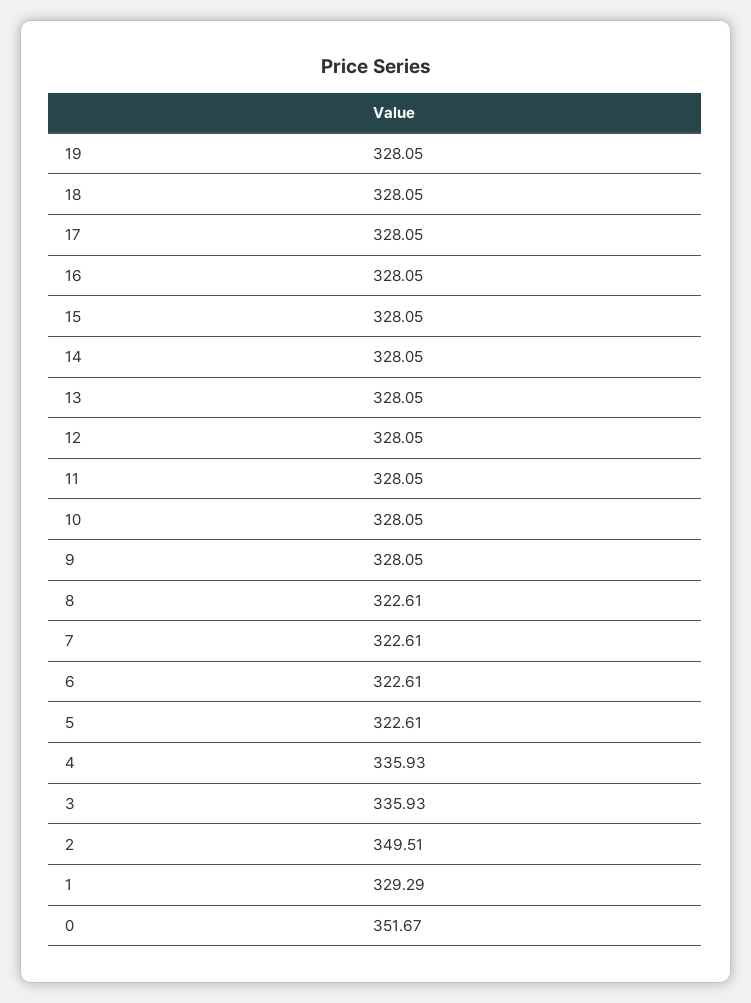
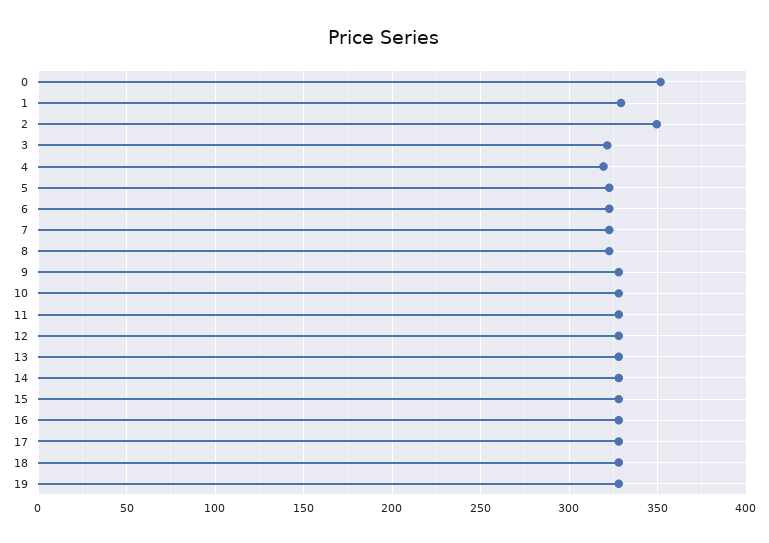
  {
    "19": 328.05,
    "18": 328.05,
    "17": 328.05,
    "16": 328.05,
    "15": 328.05,
    "14": 328.05,
    "13": 328.05,
    "12": 328.05,
    "11": 328.05,
    "10": 328.05,
    "9": 328.05,
    "8": 322.61,
    "7": 322.61,
    "6": 322.61,
    "5": 322.61,
-   "4": 335.93,
+   "4": 320,
-   "3": 335.93,
+   "3": 320,
    "2": 349.51,
    "1": 329.29,
    "0": 351.67
  }

